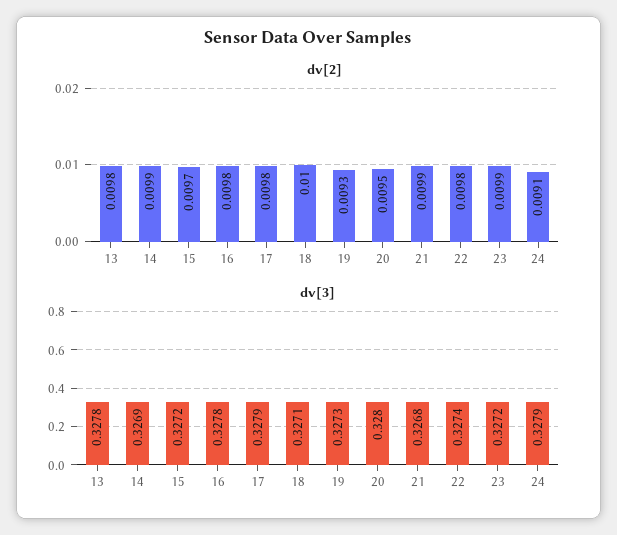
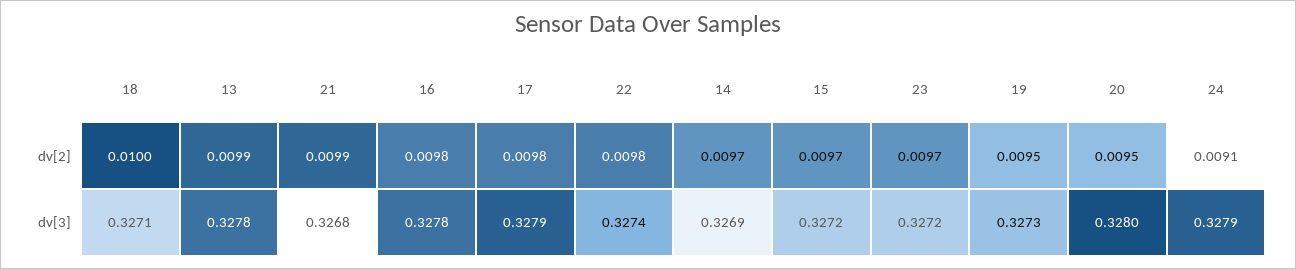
  {
    "dv[2]": {
-     "13": 0.0098,
+     "13": 0.0099,
-     "14": 0.0099,
+     "14": 0.0097,
      "15": 0.0097,
      "16": 0.0098,
      "17": 0.0098,
      "18": 0.01,
-     "19": 0.0093,
+     "19": 0.0095,
      "20": 0.0095,
      "21": 0.0099,
      "22": 0.0098,
-     "23": 0.0099,
+     "23": 0.0097,
      "24": 0.0091
    },
    "dv[3]": {
      "13": 0.3278,
      "14": 0.3269,
      "15": 0.3272,
      "16": 0.3278,
      "17": 0.3279,
      "18": 0.3271,
      "19": 0.3273,
      "20": 0.328,
      "21": 0.3268,
      "22": 0.3274,
      "23": 0.3272,
      "24": 0.3279
    }
  }

